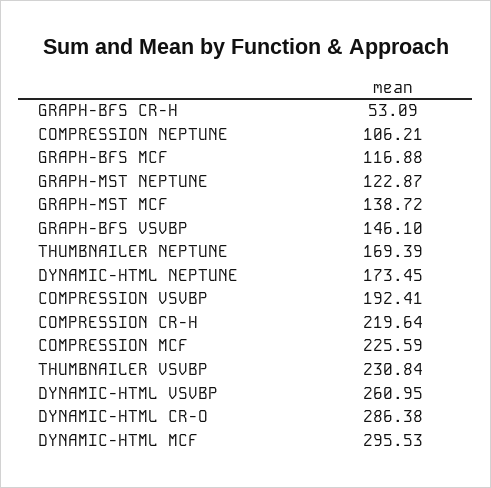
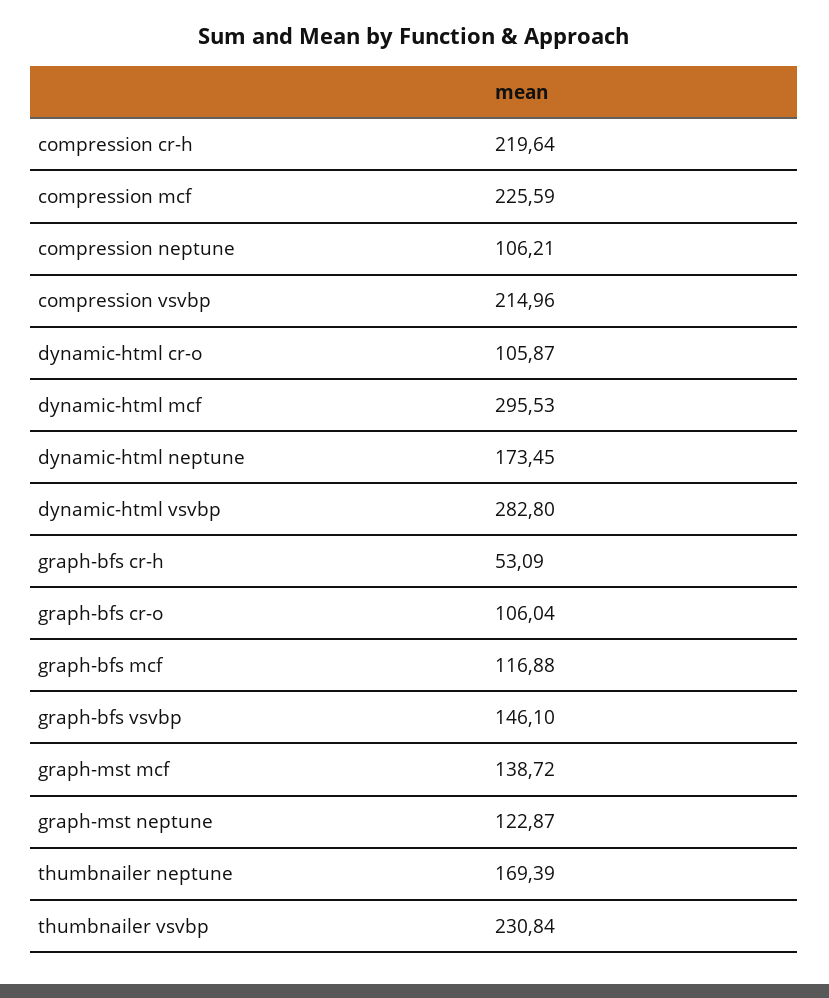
  {
    "GRAPH-BFS CR-H": 53.09,
    "COMPRESSION NEPTUNE": 106.21,
    "GRAPH-BFS MCF": 116.88,
    "GRAPH-MST NEPTUNE": 122.87,
    "GRAPH-MST MCF": 138.72,
    "GRAPH-BFS VSVBP": 146.1,
    "THUMBNAILER NEPTUNE": 169.39,
    "DYNAMIC-HTML NEPTUNE": 173.45,
-   "COMPRESSION VSVBP": 192.41,
+   "COMPRESSION VSVBP": 214.96,
    "COMPRESSION CR-H": 219.64,
    "COMPRESSION MCF": 225.59,
    "THUMBNAILER VSVBP": 230.84,
-   "DYNAMIC-HTML VSVBP": 260.95,
+   "DYNAMIC-HTML VSVBP": 282.8,
-   "DYNAMIC-HTML CR-O": 286.38,
+   "DYNAMIC-HTML CR-O": 105.87,
-   "DYNAMIC-HTML MCF": 295.53
+   "DYNAMIC-HTML MCF": 295.53,
+   "graph-bfs cr-o": 106.04
  }

